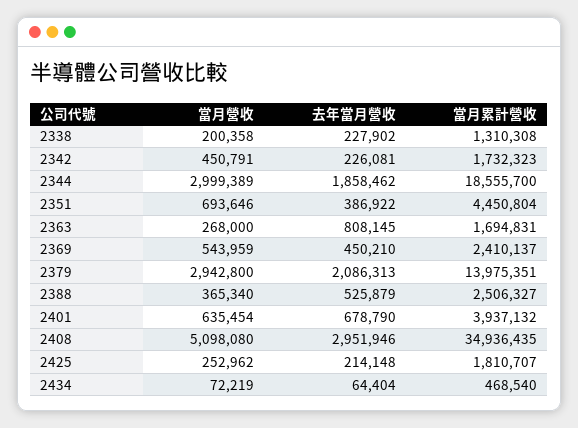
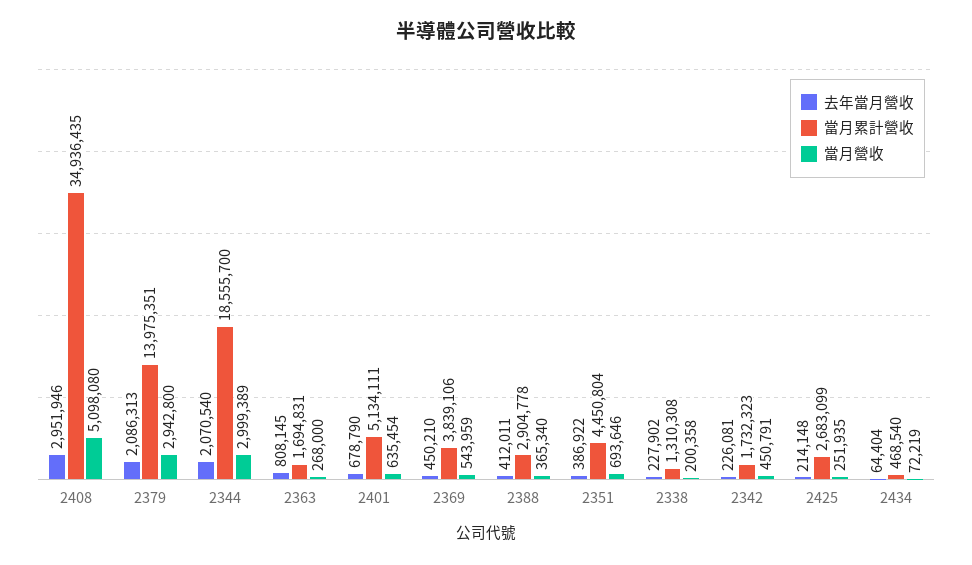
  {
    "當月營收": {
      "2338": 200358,
      "2342": 450791,
      "2344": 2999389,
      "2351": 693646,
      "2363": 268000,
      "2369": 543959,
      "2379": 2942800,
      "2388": 365340,
      "2401": 635454,
      "2408": 5098080,
-     "2425": 252962,
+     "2425": 251935,
      "2434": 72219
    },
    "去年當月營收": {
      "2338": 227902,
      "2342": 226081,
-     "2344": 1858462,
+     "2344": 2070540,
      "2351": 386922,
      "2363": 808145,
      "2369": 450210,
      "2379": 2086313,
-     "2388": 525879,
+     "2388": 412011,
      "2401": 678790,
      "2408": 2951946,
      "2425": 214148,
      "2434": 64404
    },
    "當月累計營收": {
      "2338": 1310308,
      "2342": 1732323,
      "2344": 18555700,
      "2351": 4450804,
      "2363": 1694831,
-     "2369": 2410137,
+     "2369": 3839106,
      "2379": 13975351,
-     "2388": 2506327,
+     "2388": 2904778,
-     "2401": 3937132,
+     "2401": 5134111,
      "2408": 34936435,
-     "2425": 1810707,
+     "2425": 2683099,
      "2434": 468540
    }
  }

